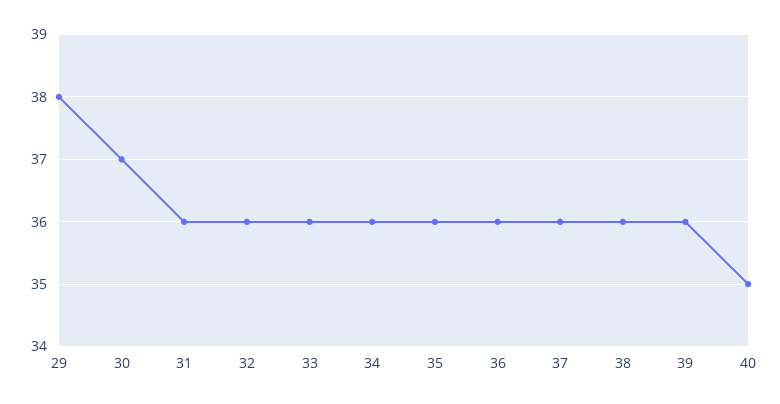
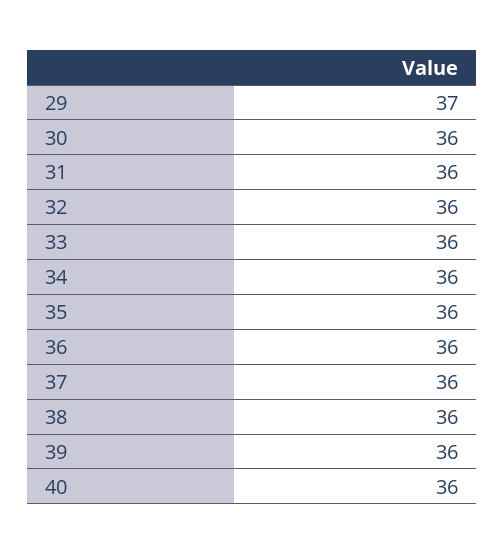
  {
-   "29": 38,
+   "29": 37,
-   "30": 37,
+   "30": 36,
    "31": 36,
    "32": 36,
    "33": 36,
    "34": 36,
    "35": 36,
    "36": 36,
    "37": 36,
    "38": 36,
    "39": 36,
-   "40": 35
+   "40": 36
  }

